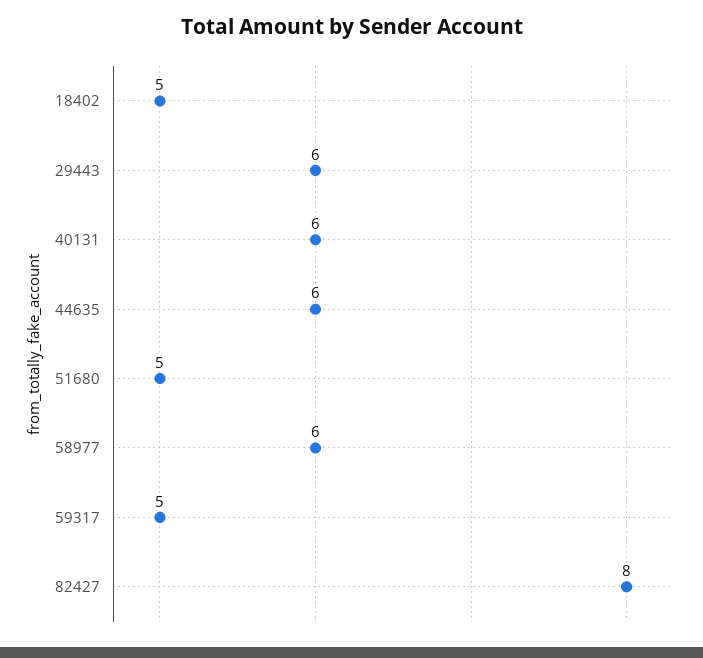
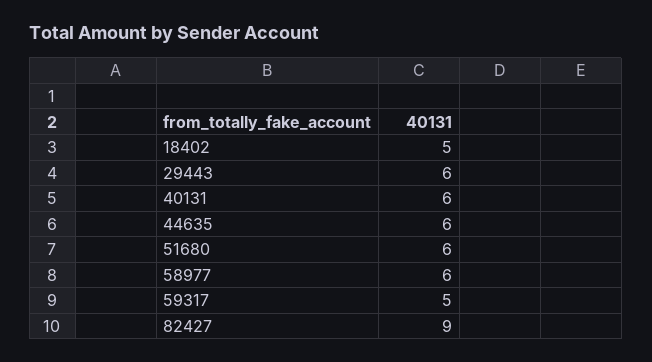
  {
    "18402": 5,
    "29443": 6,
    "40131": 6,
    "44635": 6,
-   "51680": 5,
+   "51680": 6,
    "58977": 6,
    "59317": 5,
-   "82427": 8
+   "82427": 9
  }

